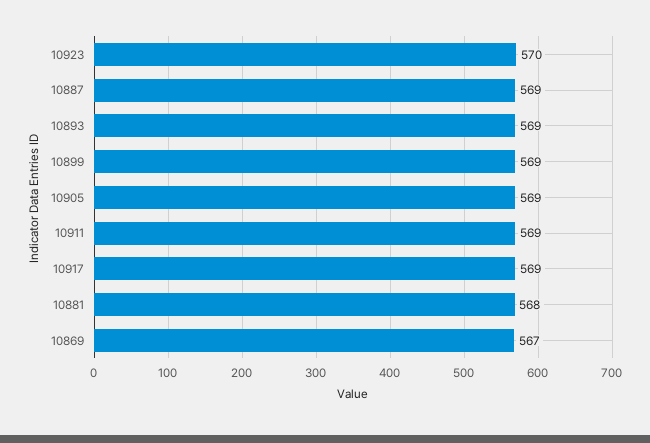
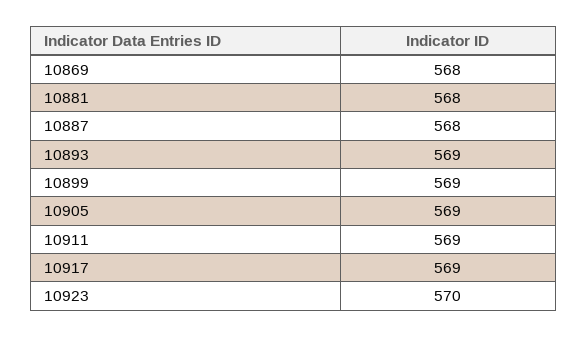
  {
    "10923": 570,
-   "10887": 569,
+   "10887": 568,
    "10893": 569,
    "10899": 569,
    "10905": 569,
    "10911": 569,
    "10917": 569,
    "10881": 568,
-   "10869": 567
+   "10869": 568
  }

